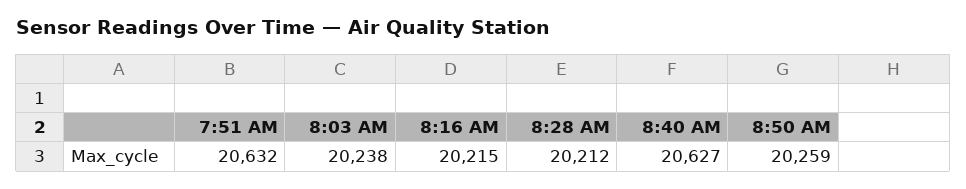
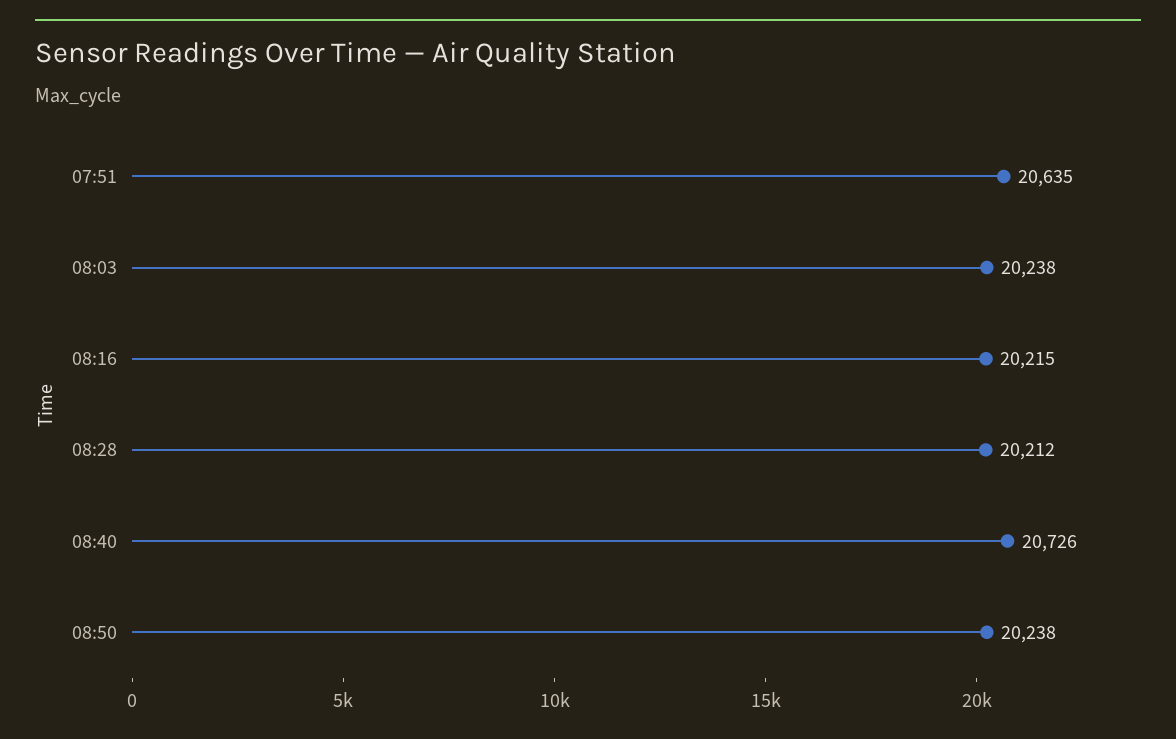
  {
-   "7:51 AM": 20632,
+   "7:51 AM": 20635,
    "8:03 AM": 20238,
    "8:16 AM": 20215,
    "8:28 AM": 20212,
-   "8:40 AM": 20627,
+   "8:40 AM": 20726,
-   "8:50 AM": 20259
+   "8:50 AM": 20238
  }

